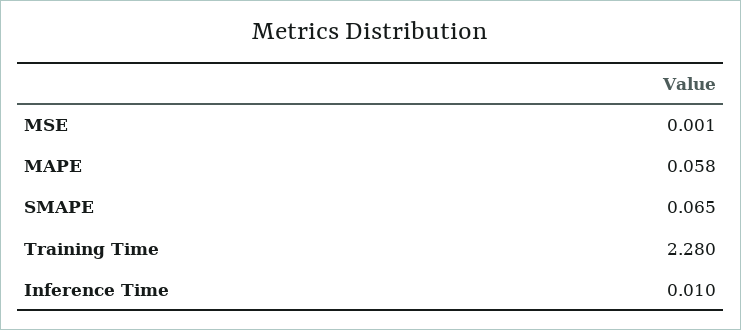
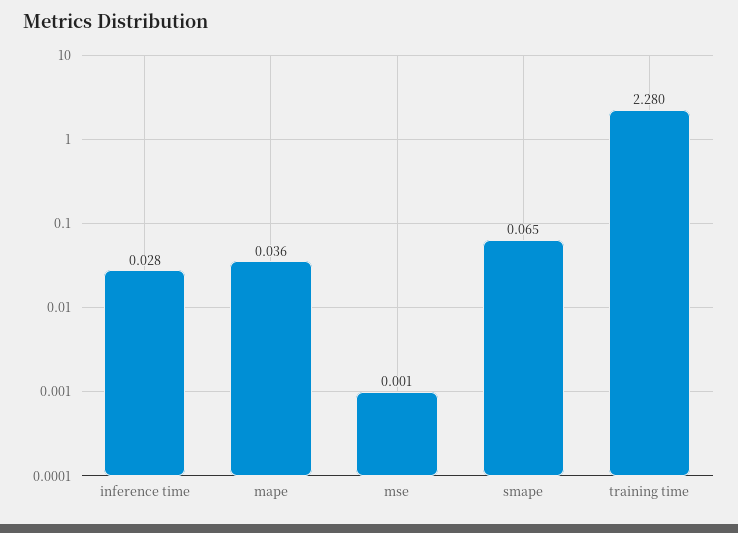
  {
    "MSE": 0.001,
-   "MAPE": 0.058,
+   "MAPE": 0.036,
    "SMAPE": 0.065,
    "Training Time": 2.28,
-   "Inference Time": 0.01
+   "Inference Time": 0.028
  }

